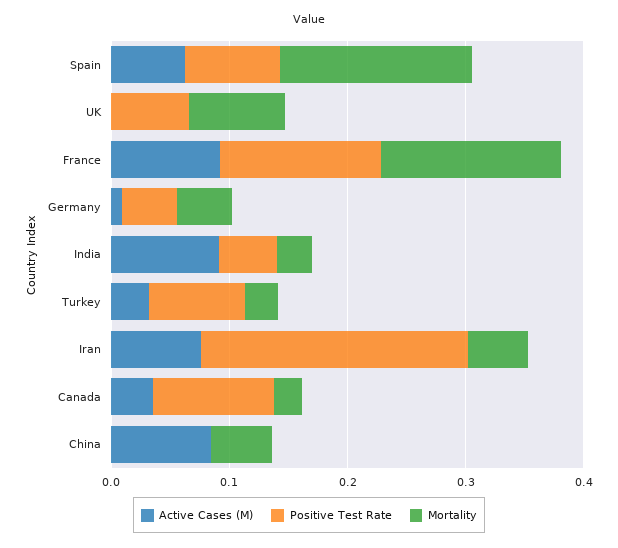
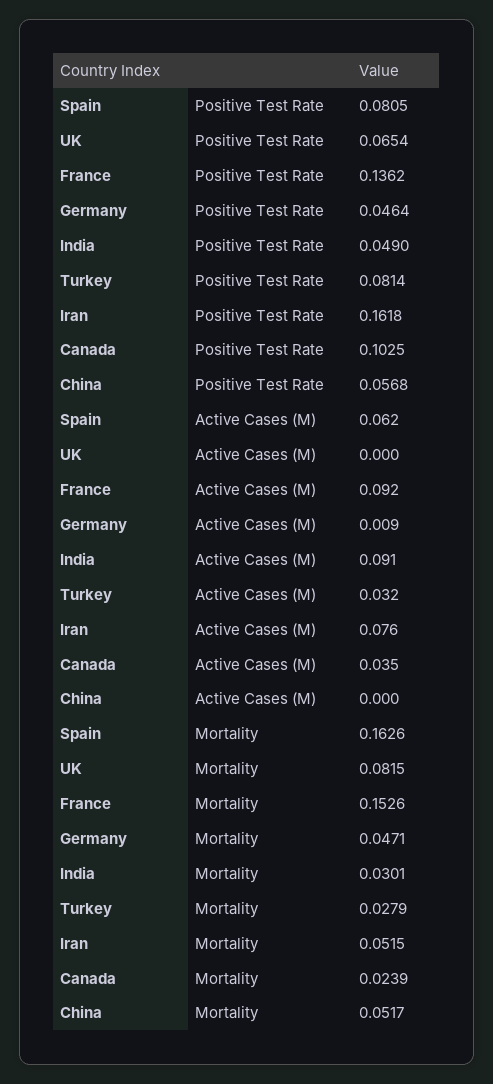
  {
    "Active Cases (M)": {
      "Spain": 0.062,
      "UK": 0,
      "France": 0.092,
      "Germany": 0.009,
      "India": 0.091,
      "Turkey": 0.032,
      "Iran": 0.076,
      "Canada": 0.035,
-     "China": 0.08
+     "China": 0
    },
    "Positive Test Rate": {
      "Spain": 0.0805,
      "UK": 0.0654,
      "France": 0.1362,
      "Germany": 0.0464,
      "India": 0.049,
      "Turkey": 0.0814,
-     "Iran": 0.22,
+     "Iran": 0.1618,
      "Canada": 0.1025,
-     "China": 0
+     "China": 0.0568
    },
    "Mortality": {
      "Spain": 0.1626,
      "UK": 0.0815,
      "France": 0.1526,
      "Germany": 0.0471,
      "India": 0.0301,
      "Turkey": 0.0279,
      "Iran": 0.0515,
      "Canada": 0.0239,
      "China": 0.0517
    }
  }

